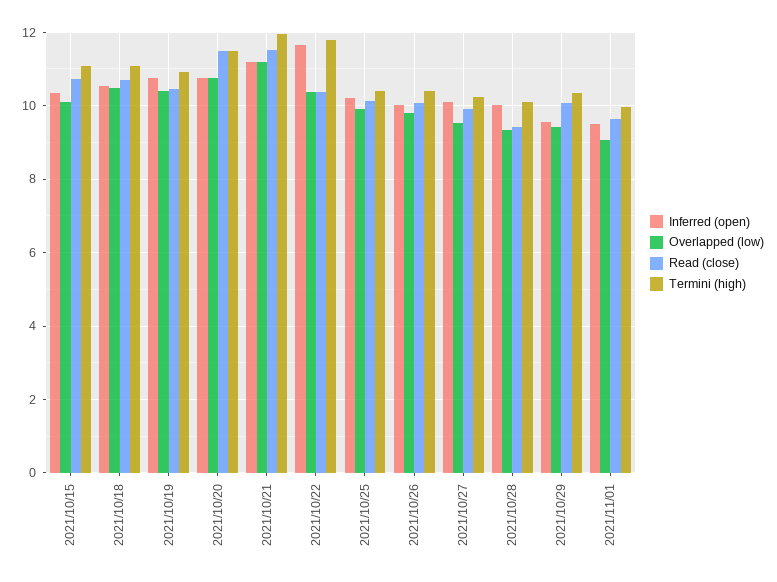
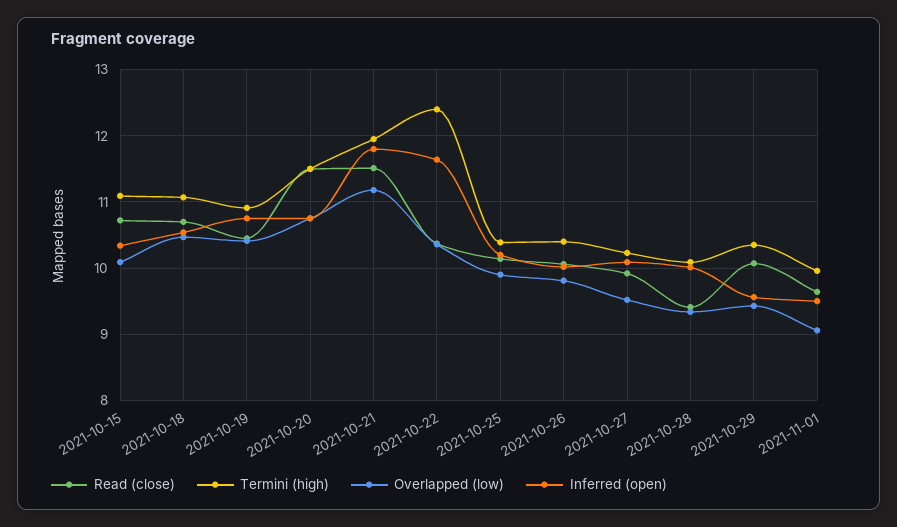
  {
    "Inferred (open)": {
      "2021/10/15": 10.3,
      "2021/10/18": 10.5,
      "2021/10/19": 10.8,
      "2021/10/20": 10.8,
-     "2021/10/21": 11.2,
+     "2021/10/21": 11.8,
      "2021/10/22": 11.6,
      "2021/10/25": 10.2,
      "2021/10/26": 10,
      "2021/10/27": 10.1,
      "2021/10/28": 10,
      "2021/10/29": 9.6,
      "2021/11/01": 9.5
    },
    "Overlapped (low)": {
      "2021/10/15": 10.1,
      "2021/10/18": 10.5,
      "2021/10/19": 10.4,
      "2021/10/20": 10.8,
      "2021/10/21": 11.2,
      "2021/10/22": 10.4,
      "2021/10/25": 9.9,
      "2021/10/26": 9.8,
      "2021/10/27": 9.5,
      "2021/10/28": 9.3,
      "2021/10/29": 9.4,
      "2021/11/01": 9.1
    },
    "Read (close)": {
      "2021/10/15": 10.7,
      "2021/10/18": 10.7,
      "2021/10/19": 10.5,
      "2021/10/20": 11.5,
      "2021/10/21": 11.5,
      "2021/10/22": 10.4,
      "2021/10/25": 10.1,
      "2021/10/26": 10.1,
      "2021/10/27": 9.9,
      "2021/10/28": 9.4,
      "2021/10/29": 10.1,
      "2021/11/01": 9.6
    },
    "Termini (high)": {
      "2021/10/15": 11.1,
      "2021/10/18": 11.1,
      "2021/10/19": 10.9,
      "2021/10/20": 11.5,
      "2021/10/21": 12,
-     "2021/10/22": 11.8,
+     "2021/10/22": 12.4,
      "2021/10/25": 10.4,
      "2021/10/26": 10.4,
      "2021/10/27": 10.2,
      "2021/10/28": 10.1,
      "2021/10/29": 10.4,
      "2021/11/01": 10
    }
  }

